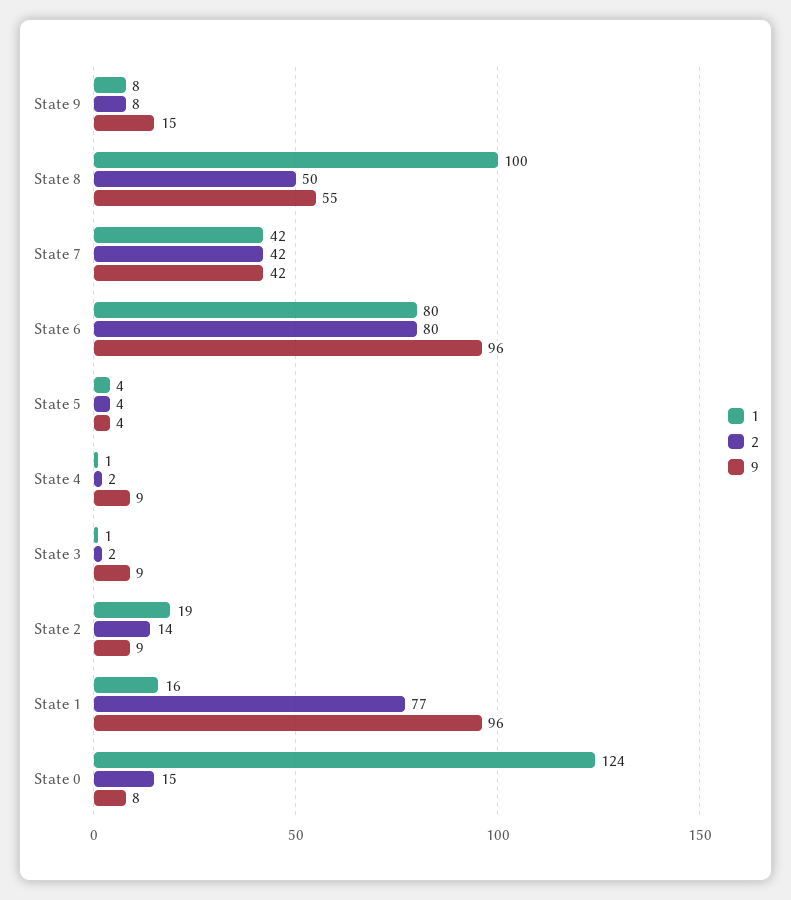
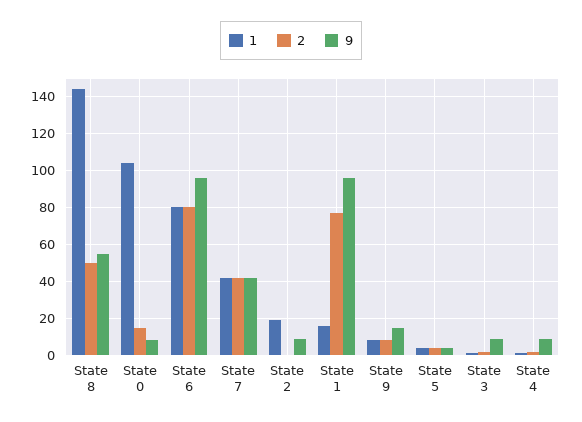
  {
    "1": {
      "State 9": 8,
-     "State 8": 100,
+     "State 8": 145,
      "State 7": 42,
      "State 6": 80,
      "State 5": 4,
      "State 4": 1,
      "State 3": 1,
      "State 2": 19,
      "State 1": 16,
-     "State 0": 124
+     "State 0": 105
    },
    "2": {
      "State 9": 8,
      "State 8": 50,
      "State 7": 42,
      "State 6": 80,
      "State 5": 4,
      "State 4": 2,
      "State 3": 2,
-     "State 2": 14,
+     "State 2": 0,
      "State 1": 77,
      "State 0": 15
    },
    "9": {
      "State 9": 15,
      "State 8": 55,
      "State 7": 42,
      "State 6": 96,
      "State 5": 4,
      "State 4": 9,
      "State 3": 9,
      "State 2": 9,
      "State 1": 96,
      "State 0": 8
    }
  }

